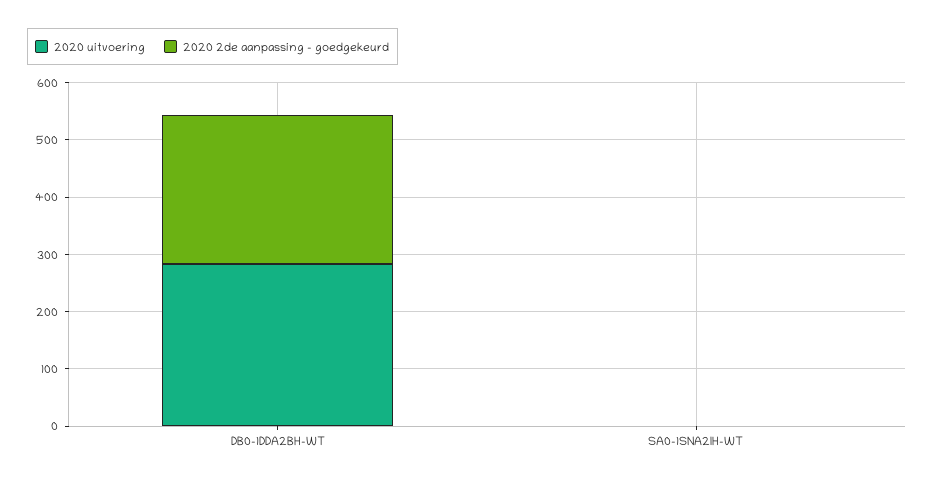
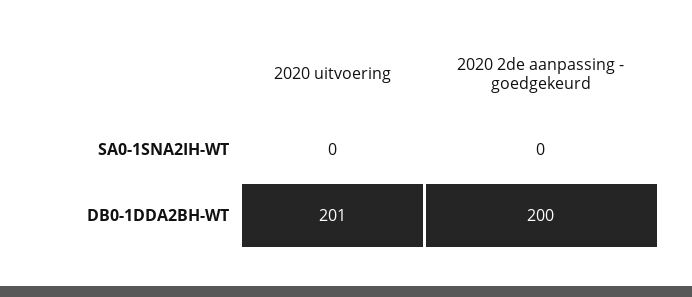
  {
    "2020 uitvoering": {
-     "DB0-1DDA2BH-WT": 280,
+     "DB0-1DDA2BH-WT": 201,
      "SA0-1SNA2IH-WT": 0
    },
    "2020 2de aanpassing - goedgekeurd": {
-     "DB0-1DDA2BH-WT": 260,
+     "DB0-1DDA2BH-WT": 200,
      "SA0-1SNA2IH-WT": 0
    }
  }

